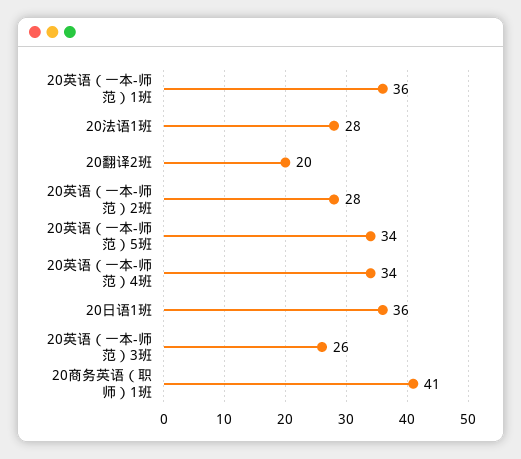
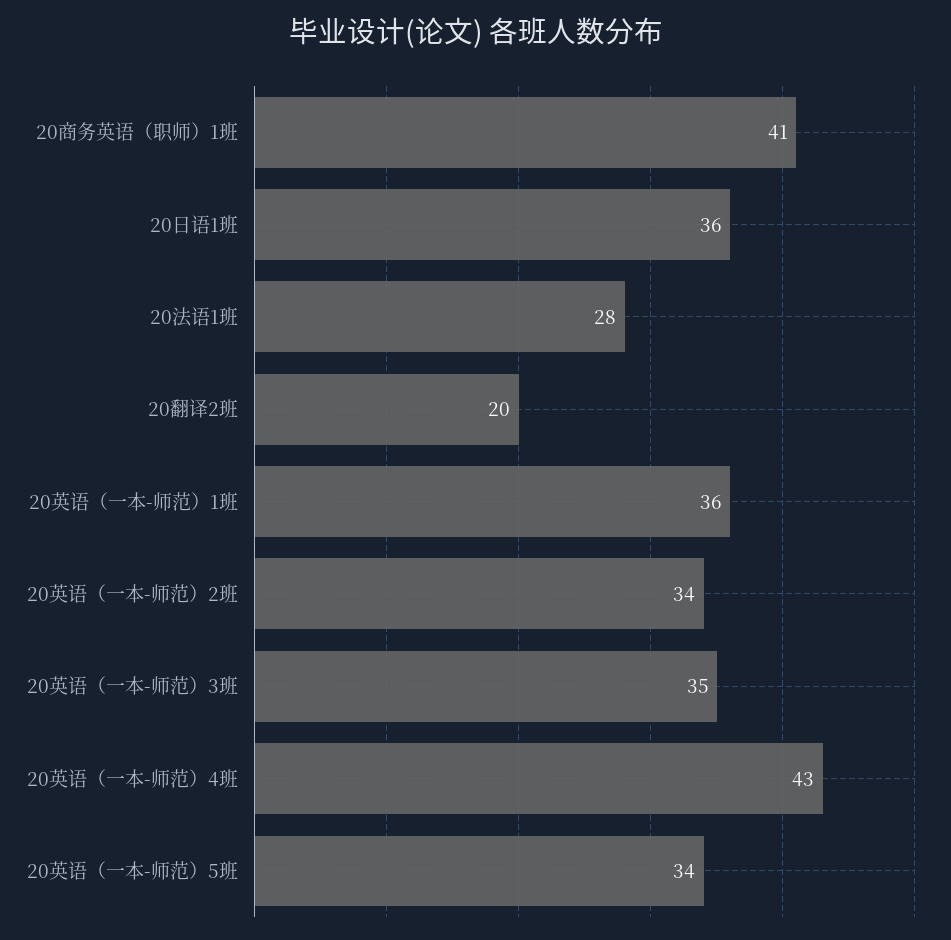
  {
    "20英语（一本-师范）1班": 36,
    "20法语1班": 28,
    "20翻译2班": 20,
-   "20英语（一本-师范）2班": 28,
+   "20英语（一本-师范）2班": 34,
    "20英语（一本-师范）5班": 34,
-   "20英语（一本-师范）4班": 34,
+   "20英语（一本-师范）4班": 43,
    "20日语1班": 36,
-   "20英语（一本-师范）3班": 26,
+   "20英语（一本-师范）3班": 35,
    "20商务英语（职师）1班": 41
  }

